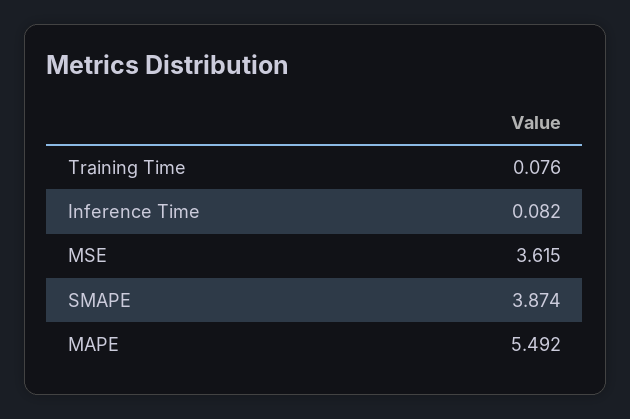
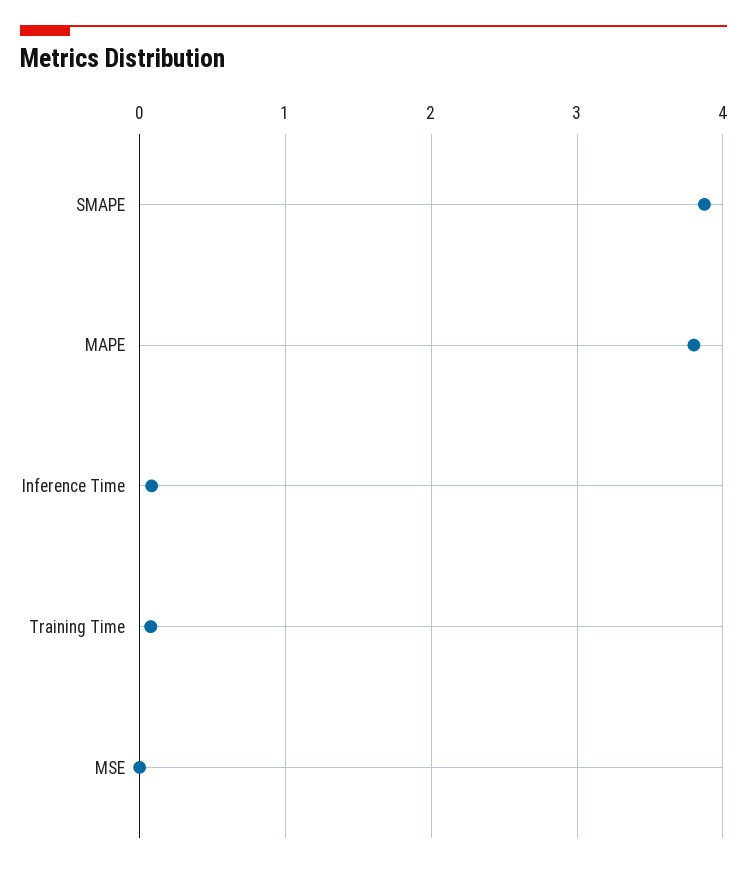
  {
    "Training Time": 0.076,
    "Inference Time": 0.082,
-   "MSE": 3.615,
+   "MSE": 0,
    "SMAPE": 3.874,
-   "MAPE": 5.492
+   "MAPE": 3.8
  }

